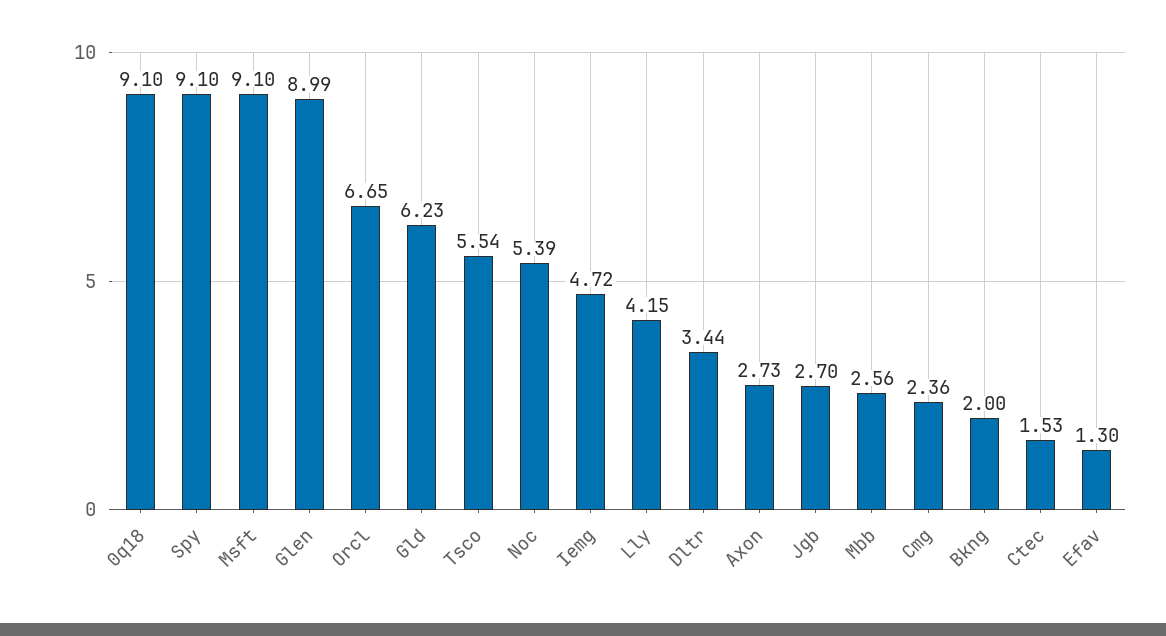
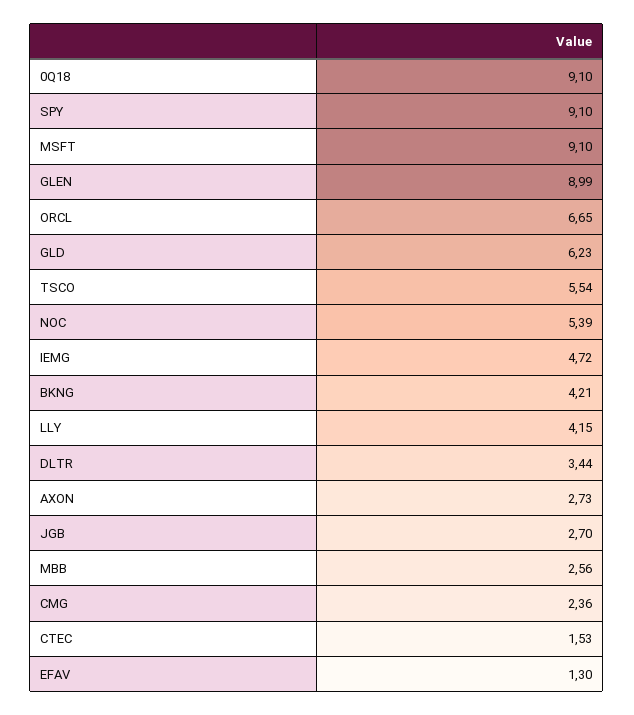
  {
    "0q18": 9.1,
    "Spy": 9.1,
    "Msft": 9.1,
    "Glen": 8.99,
    "Orcl": 6.65,
    "Gld": 6.23,
    "Tsco": 5.54,
    "Noc": 5.39,
    "Iemg": 4.72,
    "Lly": 4.15,
    "Dltr": 3.44,
    "Axon": 2.73,
    "Jgb": 2.7,
    "Mbb": 2.56,
    "Cmg": 2.36,
-   "Bkng": 2,
+   "Bkng": 4.21,
    "Ctec": 1.53,
    "Efav": 1.3
  }

